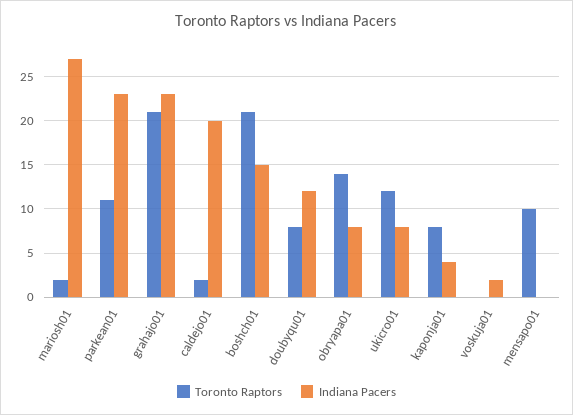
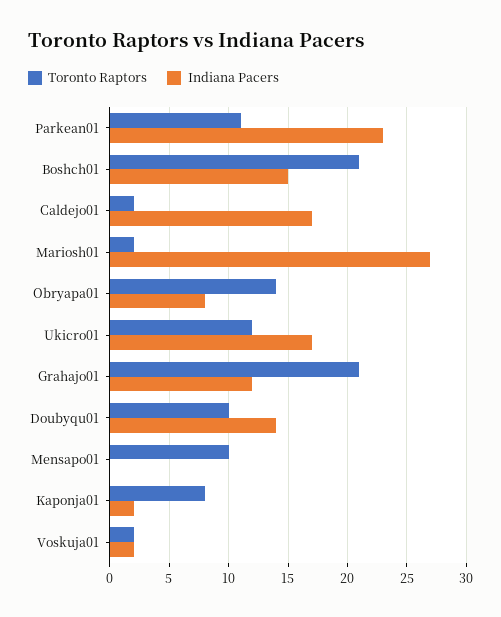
  {
    "Toronto Raptors": {
      "mariosh01": 2,
      "parkean01": 11,
      "grahajo01": 21,
      "caldejo01": 2,
      "boshch01": 21,
-     "doubyqu01": 8,
+     "doubyqu01": 10,
      "obryapa01": 14,
      "ukicro01": 12,
      "kaponja01": 8,
-     "voskuja01": 0,
+     "voskuja01": 2,
      "mensapo01": 10
    },
    "Indiana Pacers": {
      "mariosh01": 27,
      "parkean01": 23,
-     "grahajo01": 23,
+     "grahajo01": 12,
-     "caldejo01": 20,
+     "caldejo01": 17,
      "boshch01": 15,
-     "doubyqu01": 12,
+     "doubyqu01": 14,
      "obryapa01": 8,
-     "ukicro01": 8,
+     "ukicro01": 17,
-     "kaponja01": 4,
+     "kaponja01": 2,
      "voskuja01": 2,
      "mensapo01": 0
    }
  }

